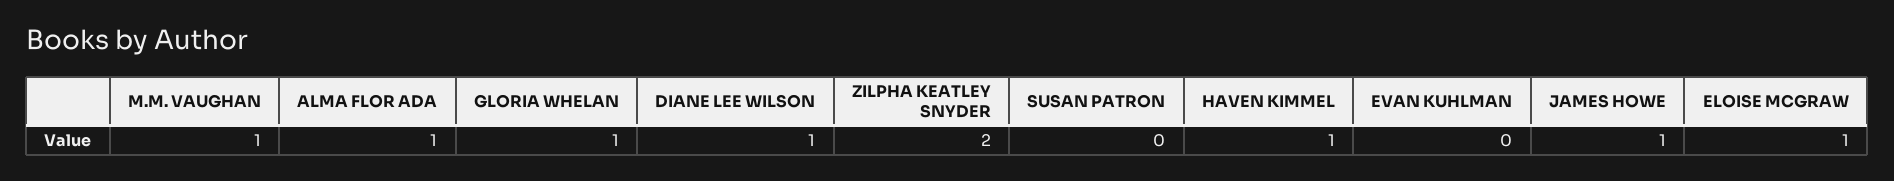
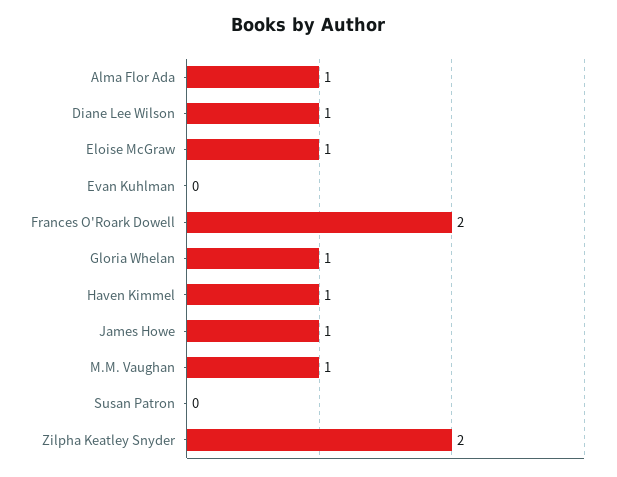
  {
    "M.M. VAUGHAN": 1,
    "ALMA FLOR ADA": 1,
    "GLORIA WHELAN": 1,
    "DIANE LEE WILSON": 1,
    "ZILPHA KEATLEY SNYDER": 2,
    "SUSAN PATRON": 0,
    "HAVEN KIMMEL": 1,
    "EVAN KUHLMAN": 0,
    "JAMES HOWE": 1,
-   "ELOISE MCGRAW": 1
+   "ELOISE MCGRAW": 1,
+   "Frances O'Roark Dowell": 2
  }

